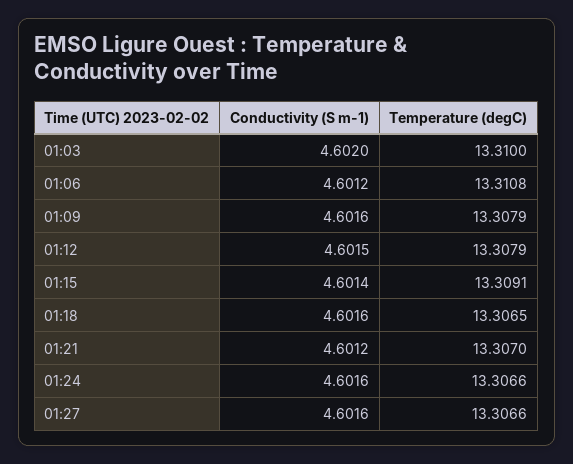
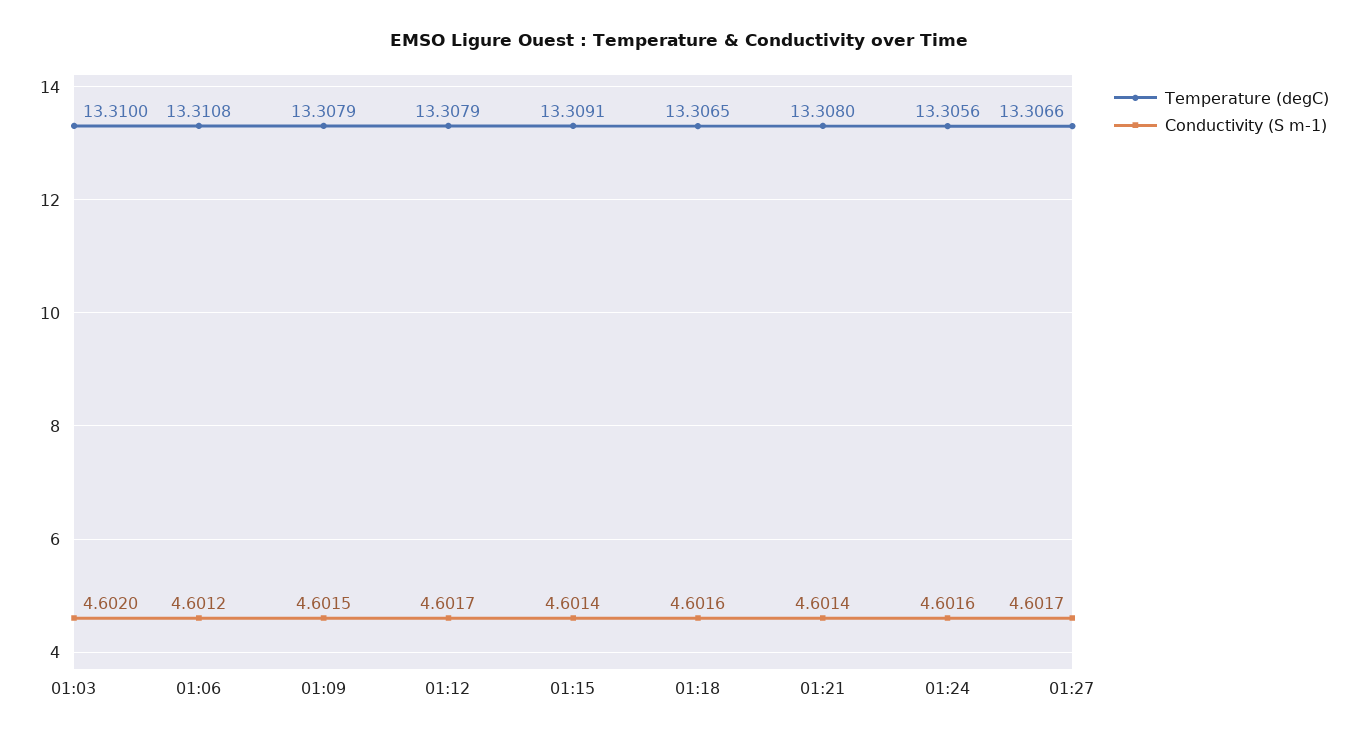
  {
    "Conductivity (S m-1)": {
      "01:03": 4.602,
      "01:06": 4.6012,
-     "01:09": 4.6016,
+     "01:09": 4.6015,
-     "01:12": 4.6015,
+     "01:12": 4.6017,
      "01:15": 4.6014,
      "01:18": 4.6016,
-     "01:21": 4.6012,
+     "01:21": 4.6014,
      "01:24": 4.6016,
-     "01:27": 4.6016
+     "01:27": 4.6017
    },
    "Temperature (degC)": {
      "01:03": 13.31,
      "01:06": 13.3108,
      "01:09": 13.3079,
      "01:12": 13.3079,
      "01:15": 13.3091,
      "01:18": 13.3065,
-     "01:21": 13.307,
+     "01:21": 13.308,
-     "01:24": 13.3066,
+     "01:24": 13.3056,
      "01:27": 13.3066
    }
  }

